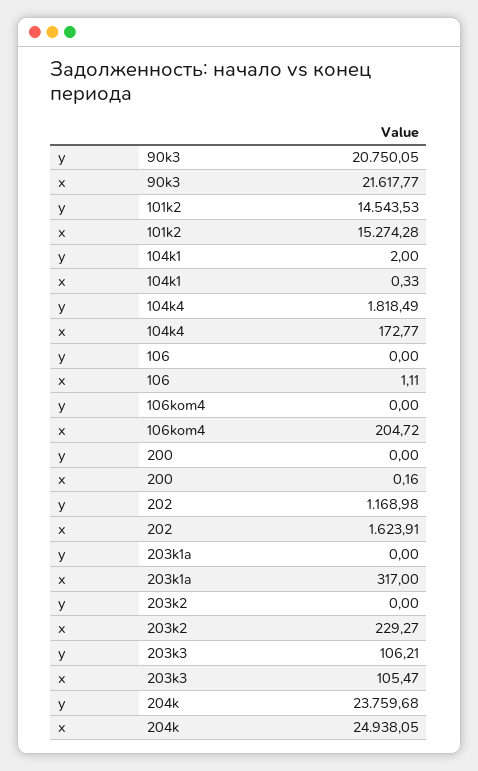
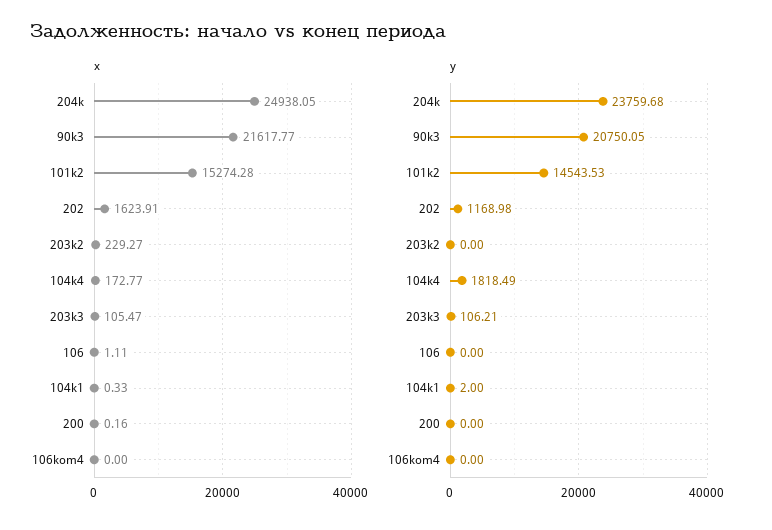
  {
    "y": {
      "90k3": 20750.05,
      "101k2": 14543.53,
      "104k1": 2,
      "104k4": 1818.49,
      "106": 0,
      "106kom4": 0,
      "200": 0,
      "202": 1168.98,
-     "203k1a": 0,
      "203k2": 0,
      "203k3": 106.21,
      "204k": 23759.68
    },
    "x": {
      "90k3": 21617.77,
      "101k2": 15274.28,
      "104k1": 0.33,
      "104k4": 172.77,
      "106": 1.11,
-     "106kom4": 204.72,
+     "106kom4": 0,
      "200": 0.16,
      "202": 1623.91,
-     "203k1a": 317,
      "203k2": 229.27,
      "203k3": 105.47,
      "204k": 24938.05
    }
  }

